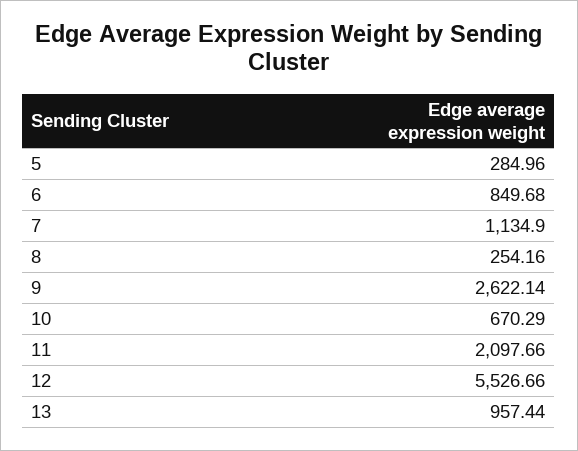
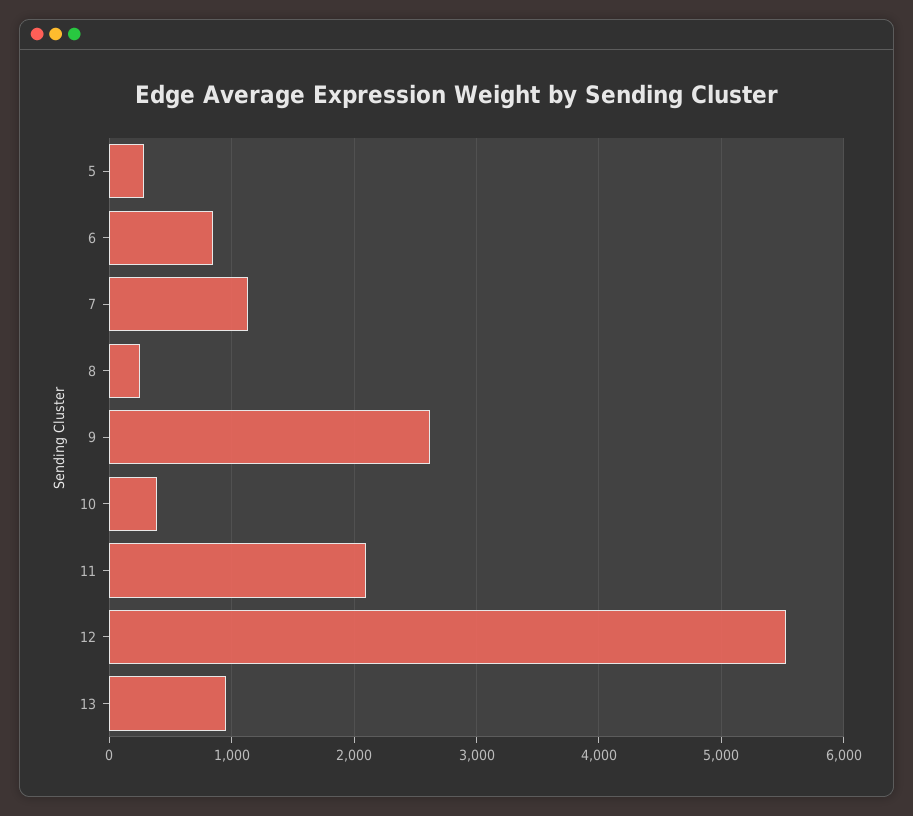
  {
    "5": 284.96,
    "6": 849.68,
    "7": 1134.9,
    "8": 254.16,
    "9": 2622.14,
-   "10": 670.29,
+   "10": 400,
    "11": 2097.66,
    "12": 5526.66,
    "13": 957.44
  }

